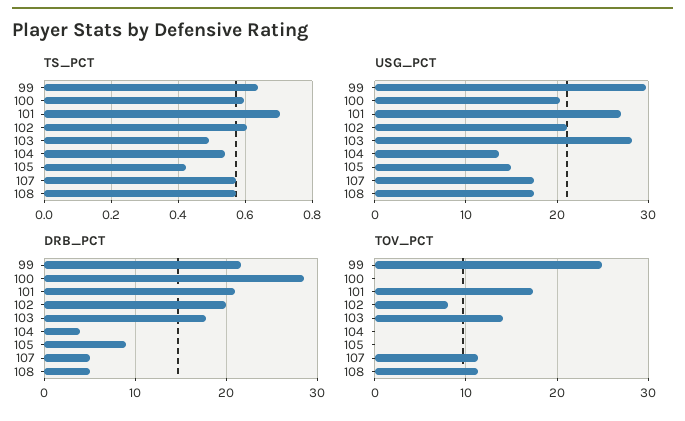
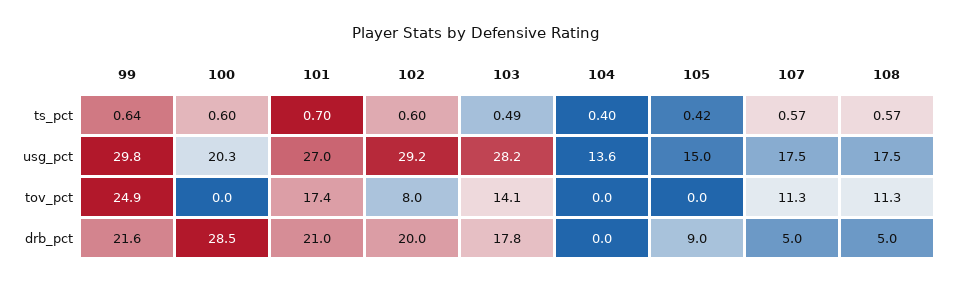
  {
    "TS_PCT": {
      "99": 0.64,
      "100": 0.6,
      "101": 0.7,
      "102": 0.6,
      "103": 0.49,
-     "104": 0.54,
+     "104": 0.4,
      "105": 0.42,
      "107": 0.57,
      "108": 0.57
    },
    "USG_PCT": {
      "99": 29.8,
      "100": 20.3,
      "101": 27,
-     "102": 21,
+     "102": 29.2,
      "103": 28.2,
      "104": 13.6,
      "105": 15,
      "107": 17.5,
      "108": 17.5
    },
    "DRB_PCT": {
      "99": 21.6,
      "100": 28.5,
      "101": 21,
      "102": 20,
      "103": 17.8,
-     "104": 4,
+     "104": 0,
      "105": 9,
      "107": 5,
      "108": 5
    },
    "TOV_PCT": {
      "99": 24.9,
      "100": 0,
      "101": 17.4,
      "102": 8,
      "103": 14.1,
      "104": 0,
      "105": 0,
      "107": 11.3,
      "108": 11.3
    }
  }

